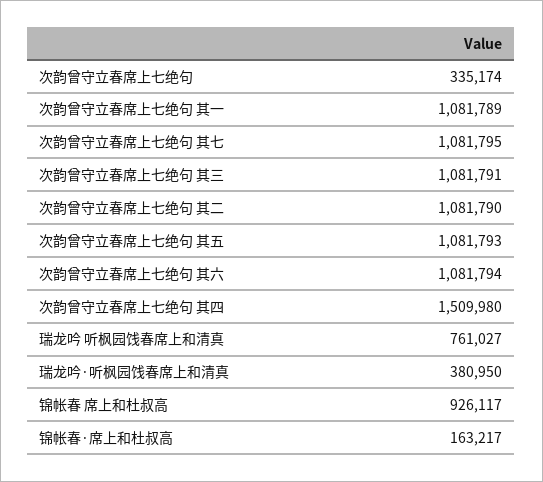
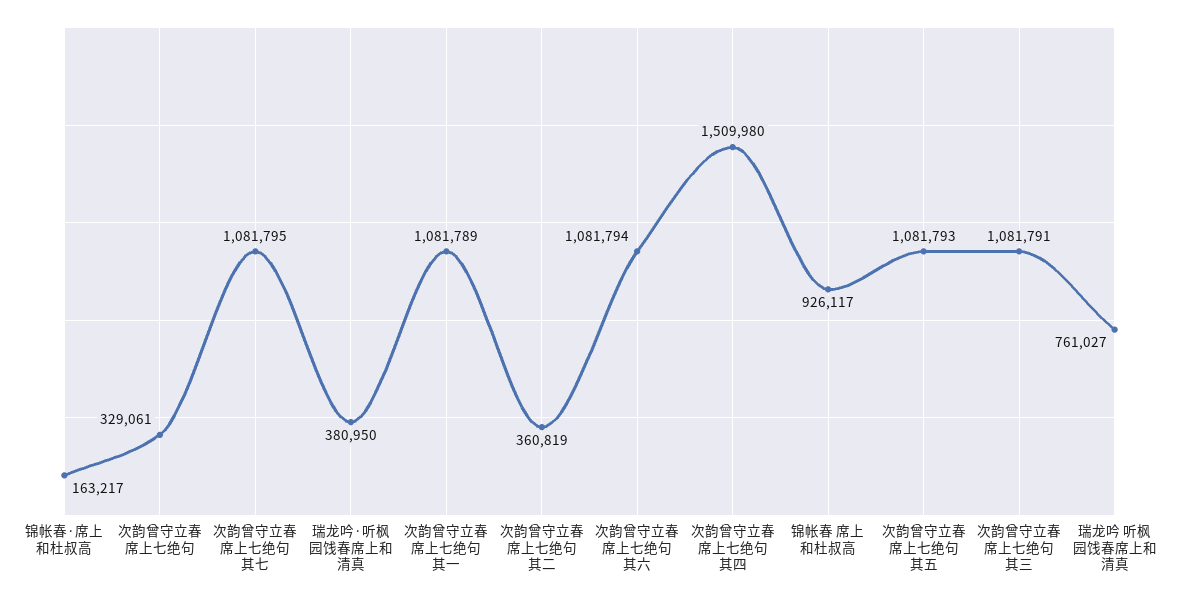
  {
-   "次韵曾守立春席上七绝句": 335174,
+   "次韵曾守立春席上七绝句": 329061,
    "次韵曾守立春席上七绝句 其一": 1081789,
    "次韵曾守立春席上七绝句 其七": 1081795,
    "次韵曾守立春席上七绝句 其三": 1081791,
-   "次韵曾守立春席上七绝句 其二": 1081790,
+   "次韵曾守立春席上七绝句 其二": 360819,
    "次韵曾守立春席上七绝句 其五": 1081793,
    "次韵曾守立春席上七绝句 其六": 1081794,
    "次韵曾守立春席上七绝句 其四": 1509980,
    "瑞龙吟 听枫园饯春席上和清真": 761027,
    "瑞龙吟·听枫园饯春席上和清真": 380950,
    "锦帐春 席上和杜叔高": 926117,
    "锦帐春·席上和杜叔高": 163217
  }

